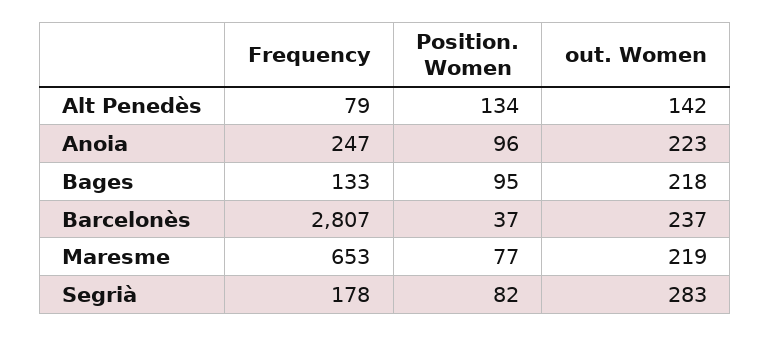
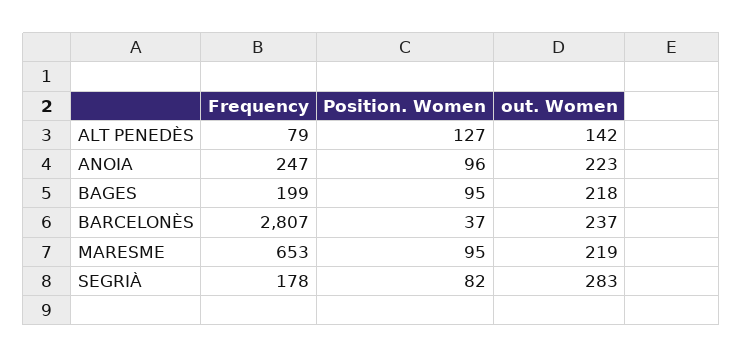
  {
    "Frequency": {
      "Alt Penedès": 79,
      "Anoia": 247,
-     "Bages": 133,
+     "Bages": 199,
      "Barcelonès": 2807,
      "Maresme": 653,
      "Segrià": 178
    },
    "Position. Women": {
-     "Alt Penedès": 134,
+     "Alt Penedès": 127,
      "Anoia": 96,
      "Bages": 95,
      "Barcelonès": 37,
-     "Maresme": 77,
+     "Maresme": 95,
      "Segrià": 82
    },
    "out. Women": {
      "Alt Penedès": 142,
      "Anoia": 223,
      "Bages": 218,
      "Barcelonès": 237,
      "Maresme": 219,
      "Segrià": 283
    }
  }

